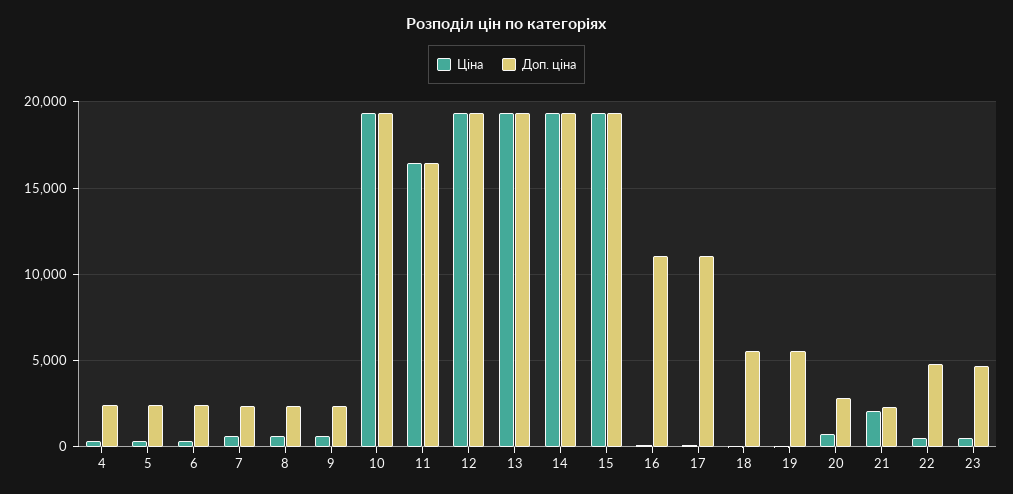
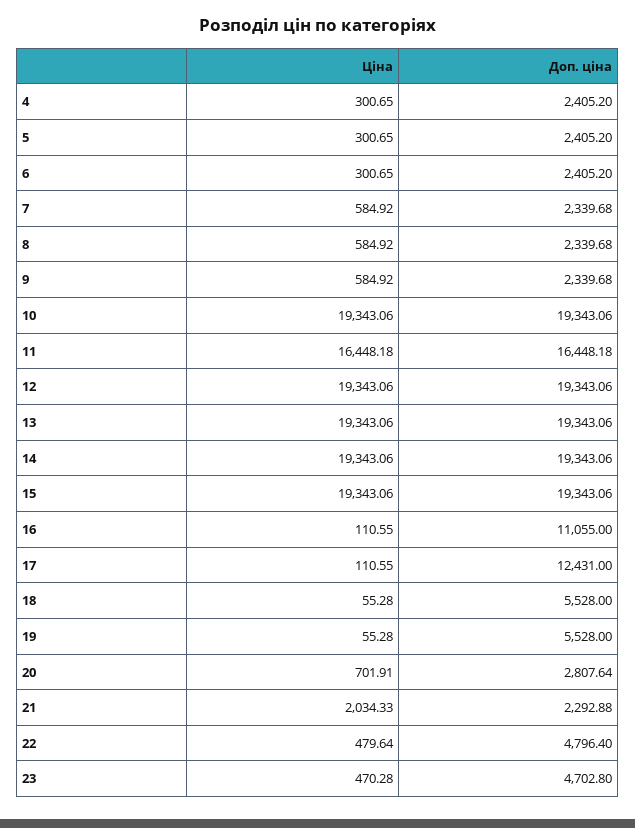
  {
    "Ціна": {
      "4": 300.65,
      "5": 300.65,
      "6": 300.65,
      "7": 584.92,
      "8": 584.92,
      "9": 584.92,
      "10": 19343.06,
      "11": 16448.18,
      "12": 19343.06,
      "13": 19343.06,
      "14": 19343.06,
      "15": 19343.06,
      "16": 110.55,
      "17": 110.55,
      "18": 55.28,
      "19": 55.28,
      "20": 701.91,
      "21": 2034.33,
      "22": 479.64,
      "23": 470.28
    },
    "Доп. ціна": {
      "4": 2405.2,
      "5": 2405.2,
      "6": 2405.2,
      "7": 2339.68,
      "8": 2339.68,
      "9": 2339.68,
      "10": 19343.06,
      "11": 16448.18,
      "12": 19343.06,
      "13": 19343.06,
      "14": 19343.06,
      "15": 19343.06,
      "16": 11055,
-     "17": 11000,
+     "17": 12431,
      "18": 5528,
      "19": 5528,
      "20": 2807.64,
      "21": 2292.88,
      "22": 4796.4,
      "23": 4702.8
    }
  }

